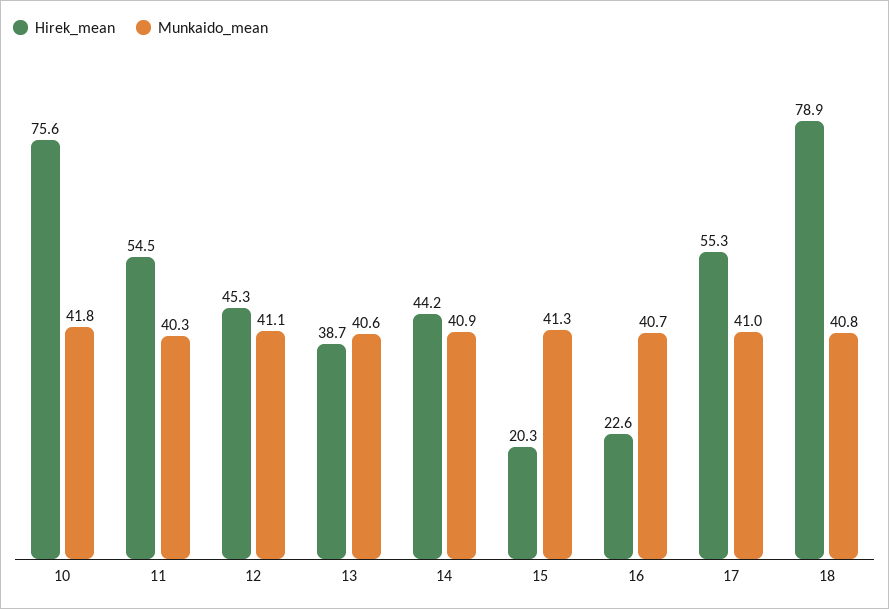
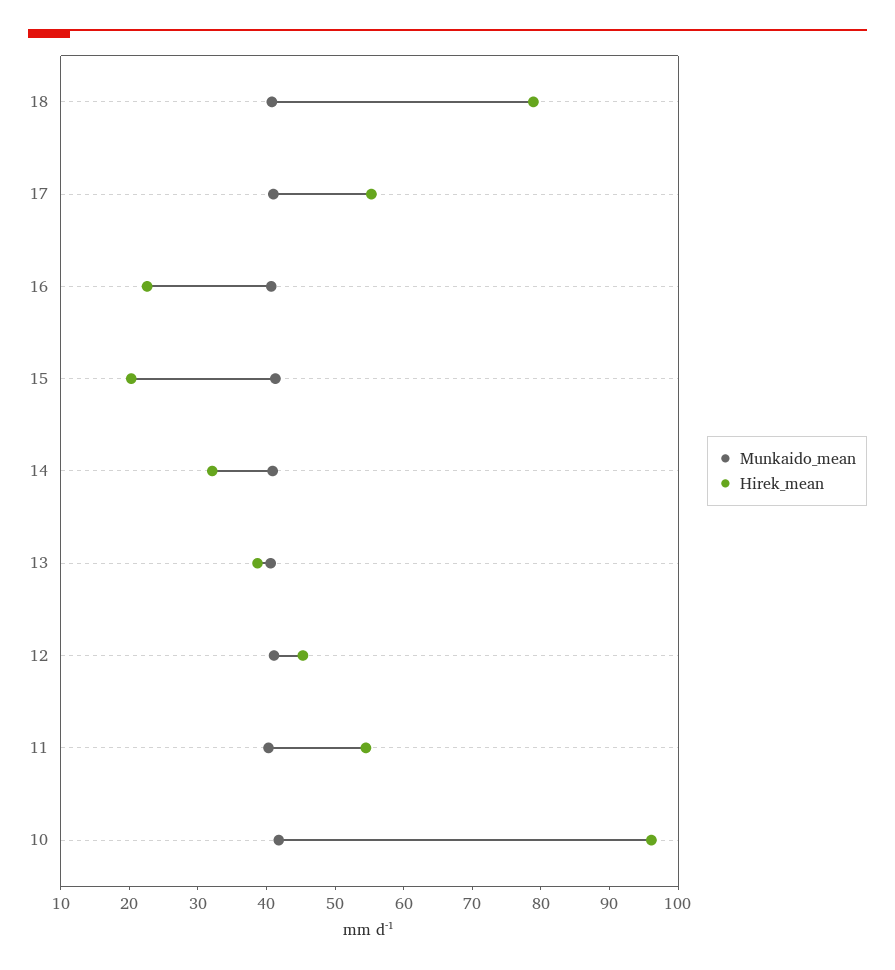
  {
    "Hirek_mean": {
-     "10": 75.6,
+     "10": 96,
      "11": 54.5,
      "12": 45.3,
      "13": 38.7,
-     "14": 44.2,
+     "14": 32,
      "15": 20.3,
      "16": 22.6,
      "17": 55.3,
      "18": 78.9
    },
    "Munkaido_mean": {
      "10": 41.8,
      "11": 40.3,
      "12": 41.1,
      "13": 40.6,
      "14": 40.9,
      "15": 41.3,
      "16": 40.7,
      "17": 41,
      "18": 40.8
    }
  }

